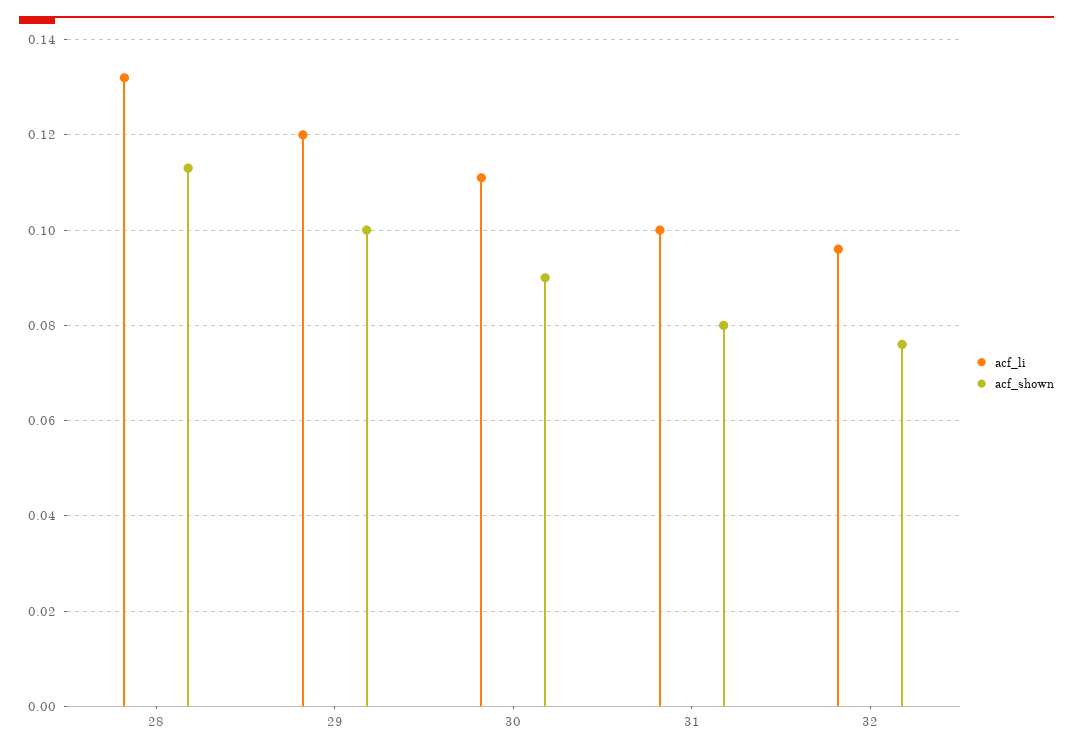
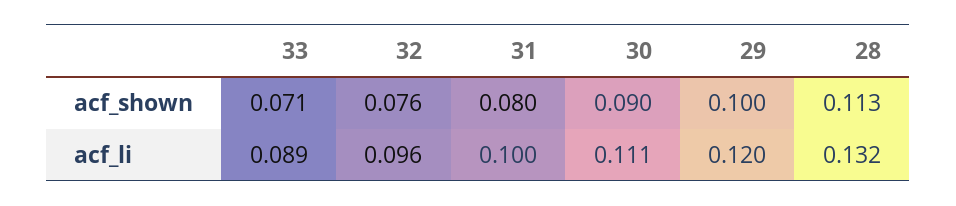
  {
    "acf_li": {
      "28": 0.132,
      "29": 0.12,
      "30": 0.111,
      "31": 0.1,
-     "32": 0.096
+     "32": 0.096,
+     "33": 0.089
    },
    "acf_shown": {
      "28": 0.113,
      "29": 0.1,
      "30": 0.09,
      "31": 0.08,
-     "32": 0.076
+     "32": 0.076,
+     "33": 0.071
    }
  }

